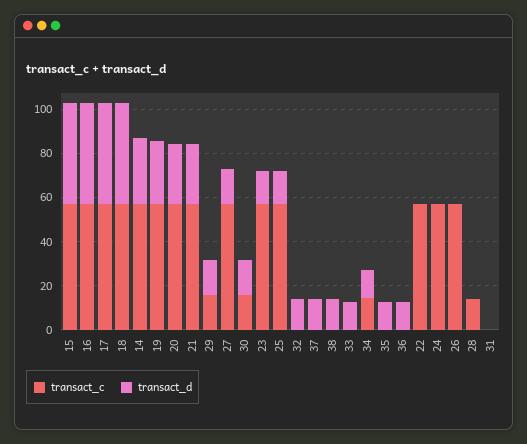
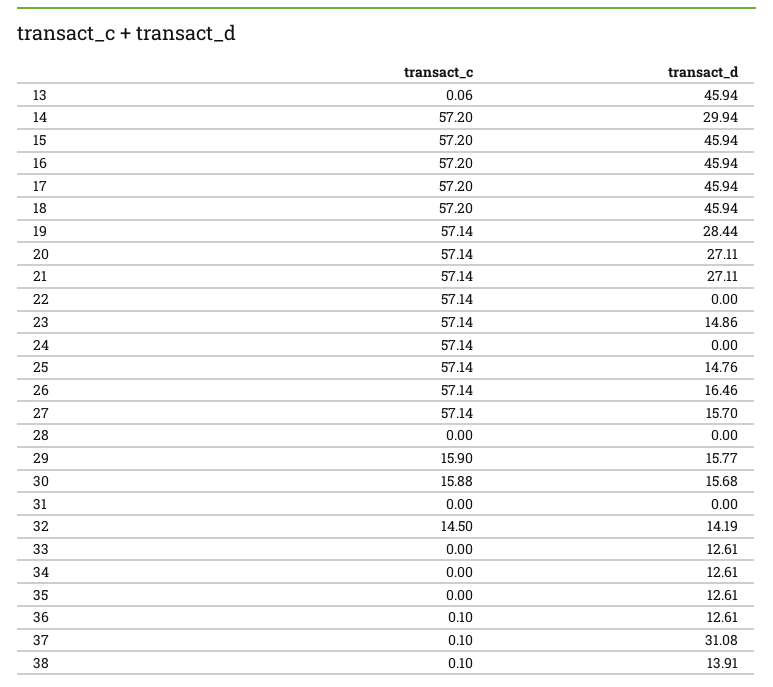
  {
    "transact_c": {
      "15": 57.2,
      "16": 57.2,
      "17": 57.2,
      "18": 57.2,
      "14": 57.2,
      "19": 57.14,
      "20": 57.14,
      "21": 57.14,
      "29": 15.9,
      "27": 57.14,
      "30": 15.88,
      "23": 57.14,
      "25": 57.14,
-     "32": 0,
+     "32": 14.5,
      "37": 0.1,
      "38": 0.1,
      "33": 0,
-     "34": 15,
+     "34": 0,
      "35": 0,
      "36": 0.1,
      "22": 57.14,
      "24": 57.14,
      "26": 57.14,
-     "28": 15,
+     "28": 0,
-     "31": 0
+     "31": 0,
+     "13": 0.06
    },
    "transact_d": {
      "15": 45.94,
      "16": 45.94,
      "17": 45.94,
      "18": 45.94,
      "14": 29.94,
      "19": 28.44,
      "20": 27.11,
      "21": 27.11,
      "29": 15.77,
      "27": 15.7,
      "30": 15.68,
      "23": 14.86,
      "25": 14.76,
      "32": 14.19,
-     "37": 15,
+     "37": 31.08,
      "38": 13.91,
      "33": 12.61,
      "34": 12.61,
      "35": 12.61,
      "36": 12.61,
      "22": 0,
      "24": 0,
-     "26": 0,
+     "26": 16.46,
      "28": 0,
-     "31": 0
+     "31": 0,
+     "13": 45.94
    }
  }

